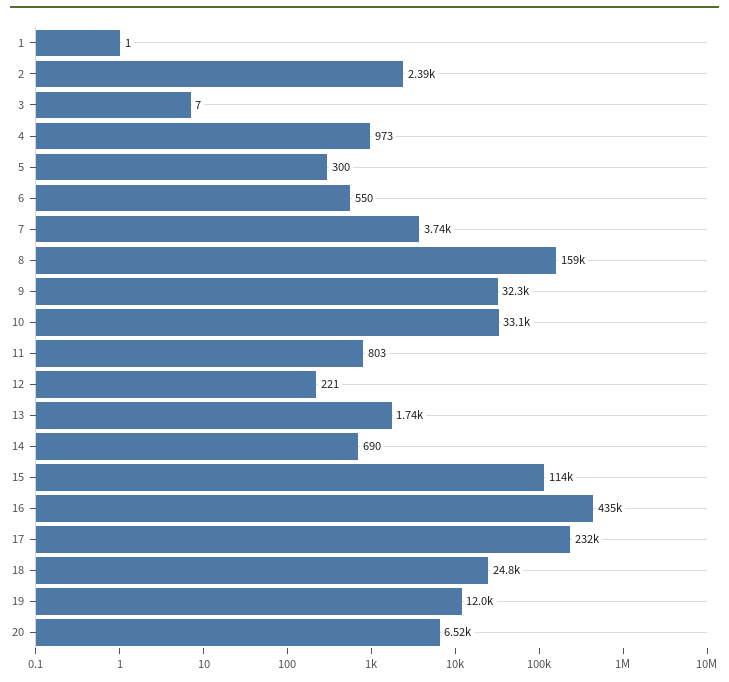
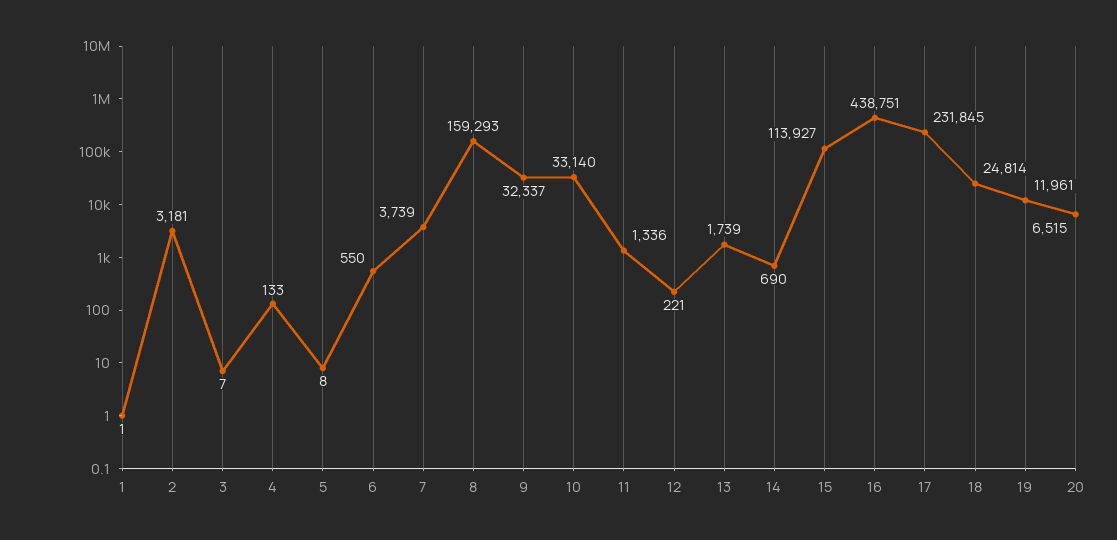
  {
    "1": 1,
-   "2": 2390,
+   "2": 3181,
    "3": 7,
-   "4": 973,
+   "4": 133,
-   "5": 300,
+   "5": 8,
    "6": 550,
    "7": 3739,
    "8": 159293,
    "9": 32337,
    "10": 33140,
-   "11": 803,
+   "11": 1336,
    "12": 221,
    "13": 1739,
    "14": 690,
    "15": 113927,
-   "16": 435000,
+   "16": 438751,
    "17": 231845,
    "18": 24814,
    "19": 11961,
    "20": 6515
  }

